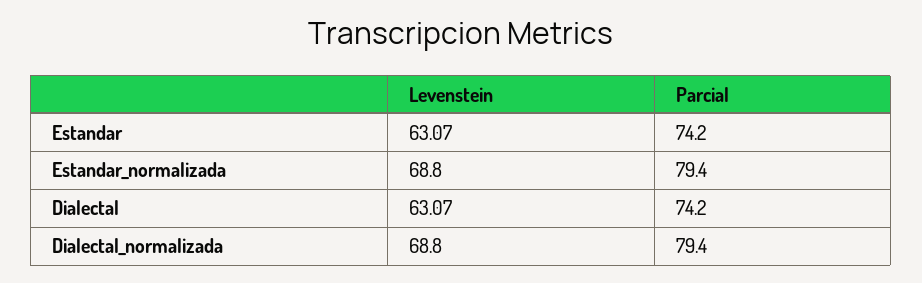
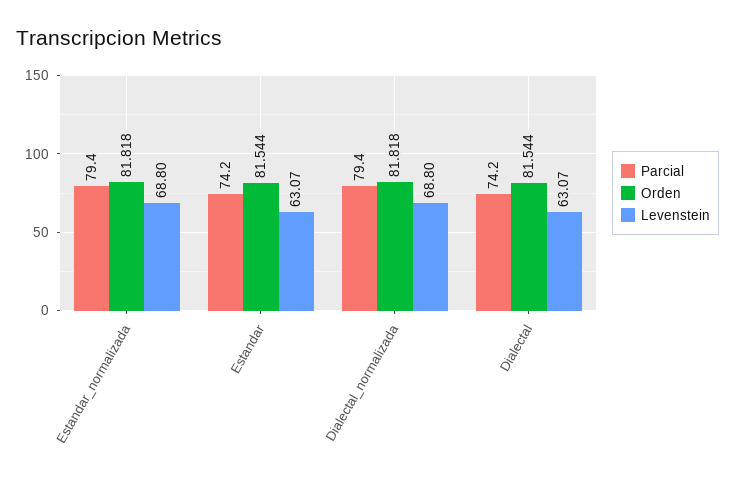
  {
    "Levenstein": {
      "Estandar": 63.07,
      "Estandar_normalizada": 68.8,
      "Dialectal": 63.07,
      "Dialectal_normalizada": 68.8
    },
    "Parcial": {
      "Estandar": 74.2,
      "Estandar_normalizada": 79.4,
      "Dialectal": 74.2,
      "Dialectal_normalizada": 79.4
-   }
+   },
+   "Orden": {
+     "Estandar_normalizada": 81.818,
+     "Estandar": 81.544,
+     "Dialectal_normalizada": 81.818,
+     "Dialectal": 81.544
+   }
  }

